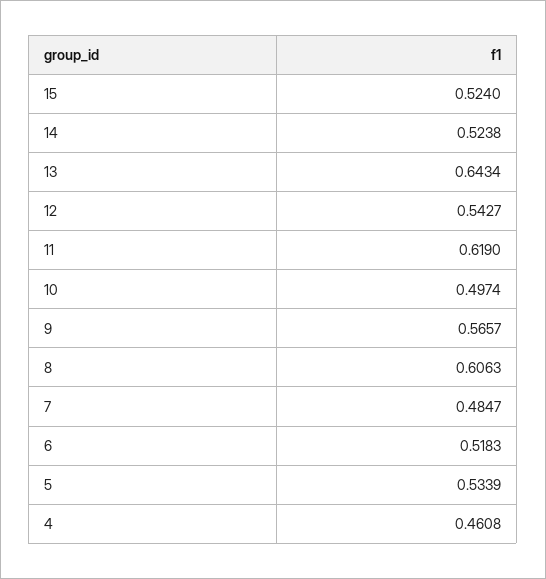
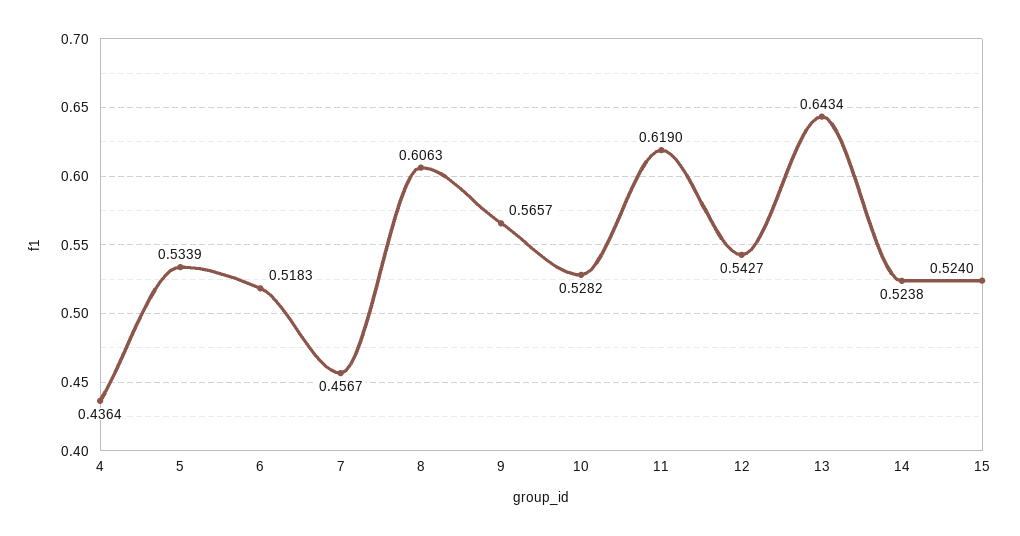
  {
    "15": 0.524,
    "14": 0.5238,
    "13": 0.6434,
    "12": 0.5427,
    "11": 0.619,
-   "10": 0.4974,
+   "10": 0.5282,
    "9": 0.5657,
    "8": 0.6063,
-   "7": 0.4847,
+   "7": 0.4567,
    "6": 0.5183,
    "5": 0.5339,
-   "4": 0.4608
+   "4": 0.4364
  }

